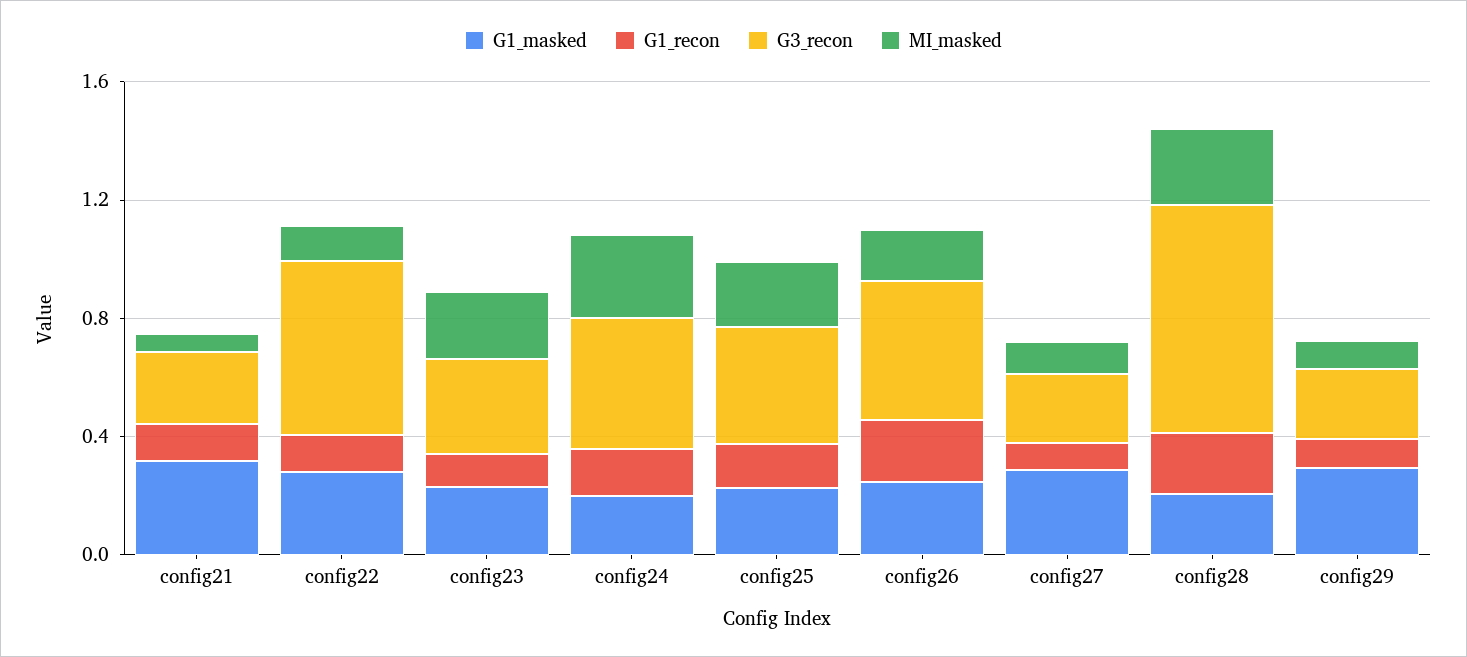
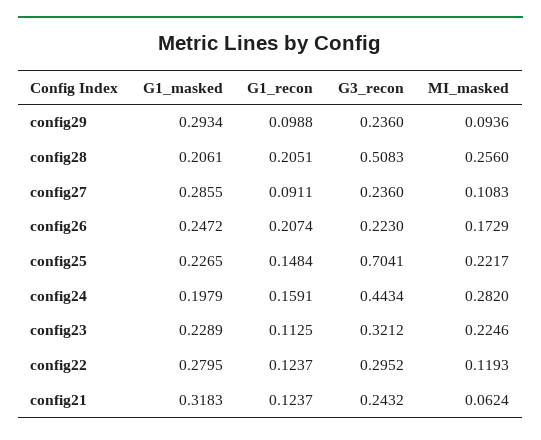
  {
    "G1_masked": {
      "config21": 0.3183,
      "config22": 0.2795,
      "config23": 0.2289,
      "config24": 0.1979,
      "config25": 0.2265,
      "config26": 0.2472,
      "config27": 0.2855,
      "config28": 0.2061,
      "config29": 0.2934
    },
    "G1_recon": {
      "config21": 0.1237,
      "config22": 0.1237,
      "config23": 0.1125,
      "config24": 0.1591,
      "config25": 0.1484,
      "config26": 0.2074,
      "config27": 0.0911,
      "config28": 0.2051,
      "config29": 0.0988
    },
    "G3_recon": {
      "config21": 0.2432,
-     "config22": 0.6,
+     "config22": 0.2952,
      "config23": 0.3212,
      "config24": 0.4434,
-     "config25": 0.4,
+     "config25": 0.7041,
-     "config26": 0.5,
+     "config26": 0.223,
      "config27": 0.236,
-     "config28": 0.8,
+     "config28": 0.5083,
      "config29": 0.236
    },
    "MI_masked": {
      "config21": 0.0624,
      "config22": 0.1193,
      "config23": 0.2246,
      "config24": 0.282,
      "config25": 0.2217,
      "config26": 0.1729,
      "config27": 0.1083,
      "config28": 0.256,
      "config29": 0.0936
    }
  }

